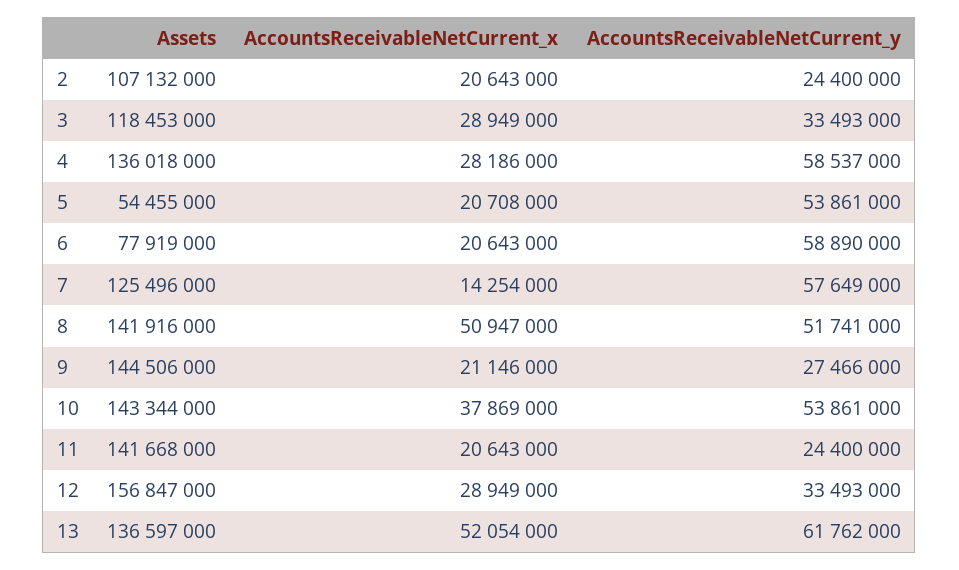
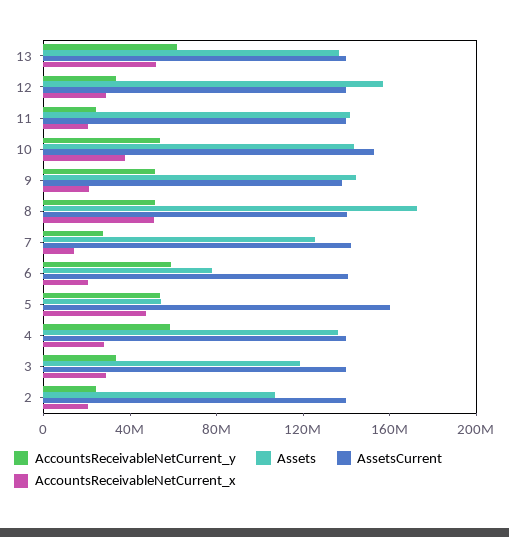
  {
    "Assets": {
      "2": 107132000,
      "3": 118453000,
      "4": 136018000,
      "5": 54455000,
      "6": 77919000,
      "7": 125496000,
-     "8": 141916000,
+     "8": 170000000,
      "9": 144506000,
      "10": 143344000,
      "11": 141668000,
      "12": 156847000,
      "13": 136597000
    },
    "AccountsReceivableNetCurrent_x": {
      "2": 20643000,
      "3": 28949000,
      "4": 28186000,
-     "5": 20708000,
+     "5": 50000000,
      "6": 20643000,
      "7": 14254000,
      "8": 50947000,
      "9": 21146000,
      "10": 37869000,
      "11": 20643000,
      "12": 28949000,
      "13": 52054000
    },
    "AccountsReceivableNetCurrent_y": {
      "2": 24400000,
      "3": 33493000,
      "4": 58537000,
      "5": 53861000,
      "6": 58890000,
-     "7": 57649000,
+     "7": 30000000,
      "8": 51741000,
-     "9": 27466000,
+     "9": 50000000,
      "10": 53861000,
      "11": 24400000,
      "12": 33493000,
      "13": 61762000
-   }
+   },
+   "AssetsCurrent": {
+     "13": 140000000,
+     "12": 140000000,
+     "11": 140000000,
+     "10": 150000000,
+     "9": 140000000,
+     "8": 140000000,
+     "7": 140000000,
+     "6": 140000000,
+     "5": 160000000,
+     "4": 140000000,
+     "3": 140000000,
+     "2": 140000000
+   }
  }

